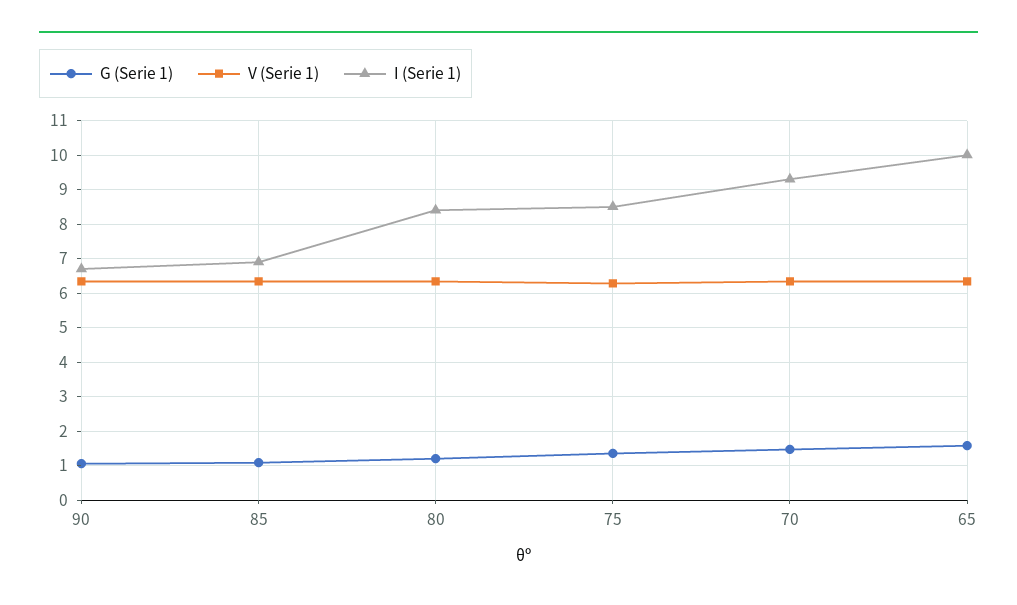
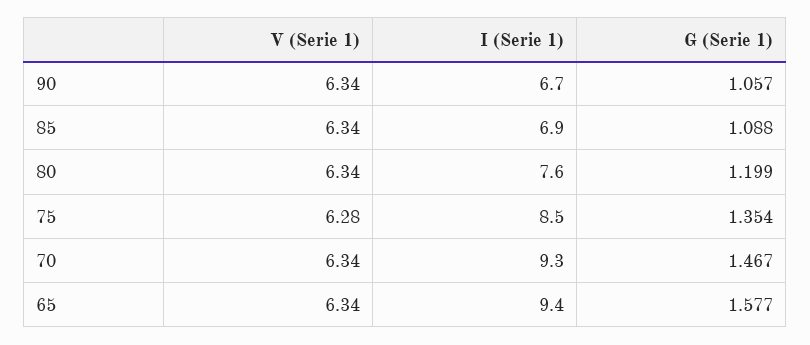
  {
    "G (Serie 1)": {
      "90": 1.057,
      "85": 1.088,
      "80": 1.199,
      "75": 1.354,
      "70": 1.467,
      "65": 1.577
    },
    "V (Serie 1)": {
      "90": 6.34,
      "85": 6.34,
      "80": 6.34,
      "75": 6.28,
      "70": 6.34,
      "65": 6.34
    },
    "I (Serie 1)": {
      "90": 6.7,
      "85": 6.9,
-     "80": 8.4,
+     "80": 7.6,
      "75": 8.5,
      "70": 9.3,
-     "65": 10
+     "65": 9.4
    }
  }

